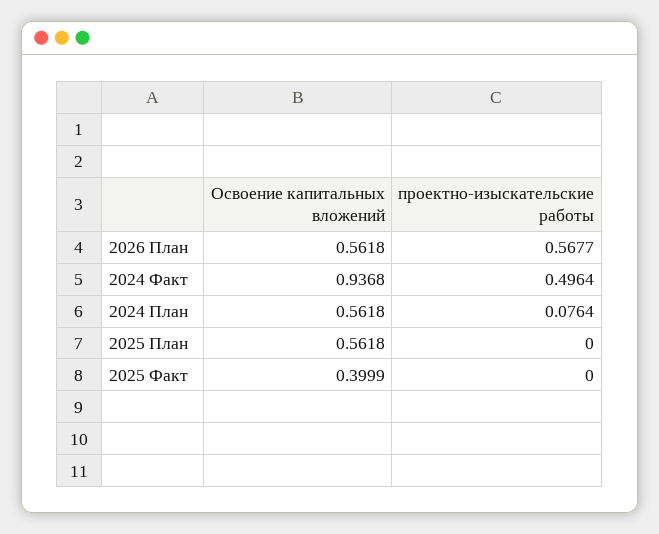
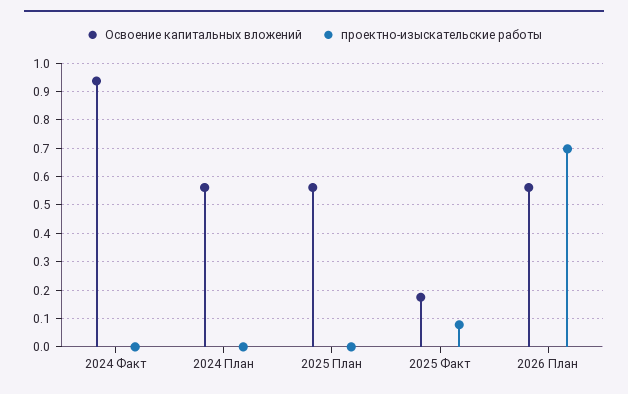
  {
    "Освоение капитальных вложений": {
      "2026 План": 0.5618,
      "2024 Факт": 0.9368,
      "2024 План": 0.5618,
      "2025 План": 0.5618,
-     "2025 Факт": 0.3999
+     "2025 Факт": 0.175
    },
    "проектно-изыскательские работы": {
-     "2026 План": 0.5677,
+     "2026 План": 0.7,
-     "2024 Факт": 0.4964,
+     "2024 Факт": 0,
-     "2024 План": 0.0764,
+     "2024 План": 0,
      "2025 План": 0,
-     "2025 Факт": 0
+     "2025 Факт": 0.075
    }
  }

